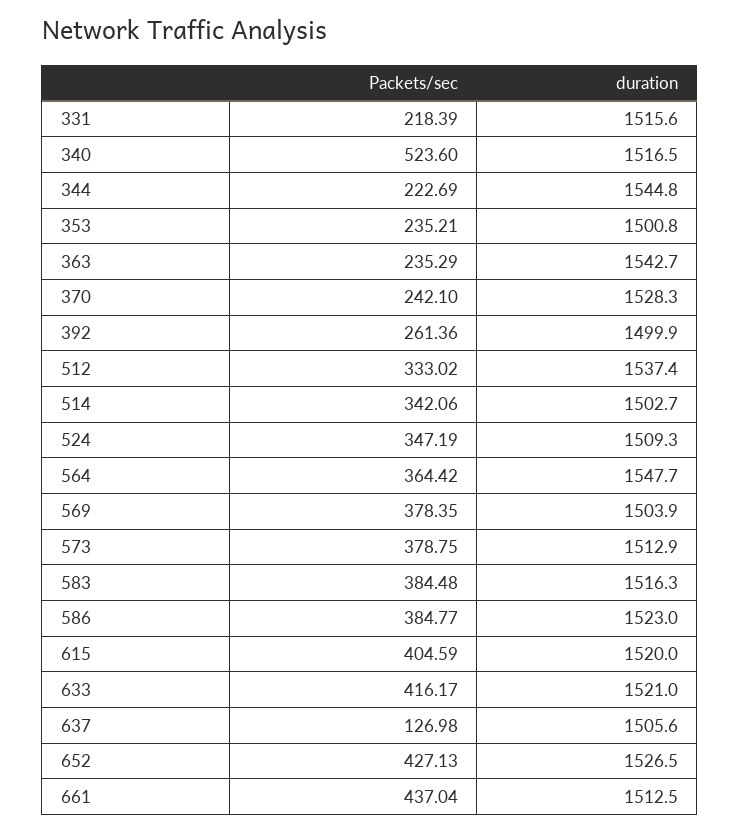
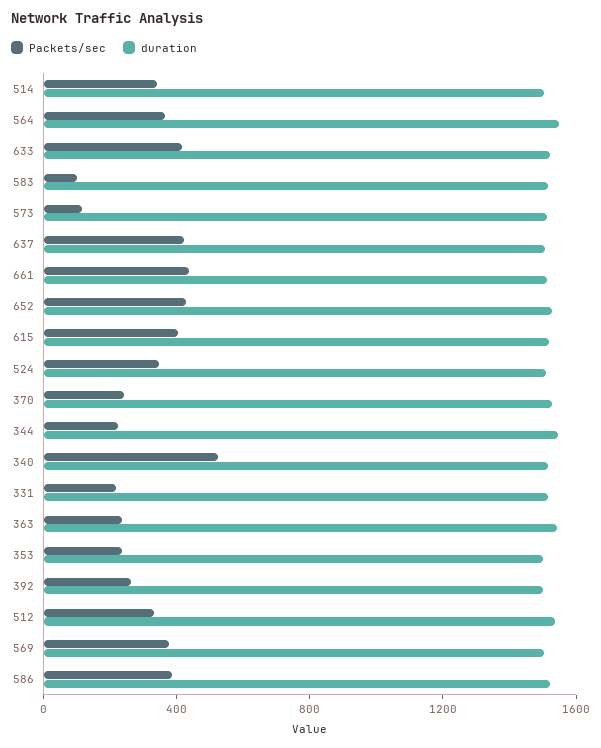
  {
    "Packets/sec": {
      "331": 218.39,
      "340": 523.6,
      "344": 222.69,
      "353": 235.21,
      "363": 235.29,
      "370": 242.1,
      "392": 261.36,
      "512": 333.02,
      "514": 342.06,
      "524": 347.19,
      "564": 364.42,
      "569": 378.35,
-     "573": 378.75,
+     "573": 100,
-     "583": 384.48,
+     "583": 100,
      "586": 384.77,
      "615": 404.59,
      "633": 416.17,
-     "637": 126.98,
+     "637": 400,
      "652": 427.13,
      "661": 437.04
    },
    "duration": {
      "331": 1515.6,
      "340": 1516.5,
      "344": 1544.8,
      "353": 1500.8,
      "363": 1542.7,
      "370": 1528.3,
      "392": 1499.9,
      "512": 1537.4,
      "514": 1502.7,
      "524": 1509.3,
      "564": 1547.7,
      "569": 1503.9,
      "573": 1512.9,
      "583": 1516.3,
      "586": 1523,
      "615": 1520,
      "633": 1521,
      "637": 1505.6,
      "652": 1526.5,
      "661": 1512.5
    }
  }

